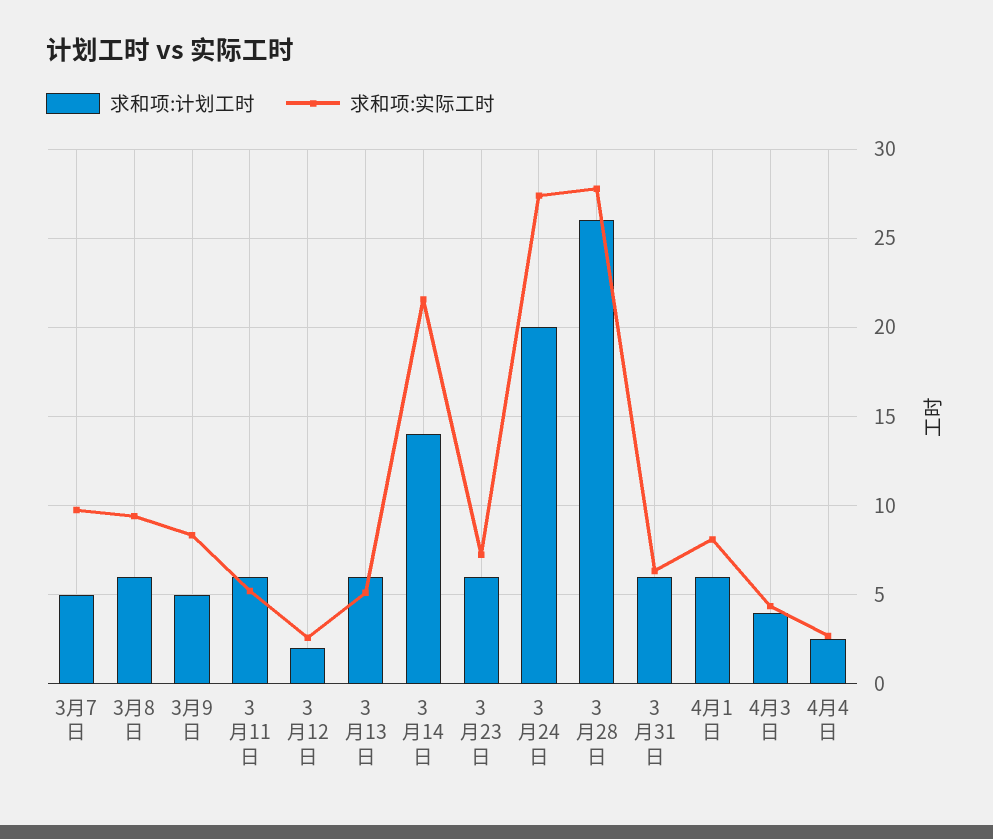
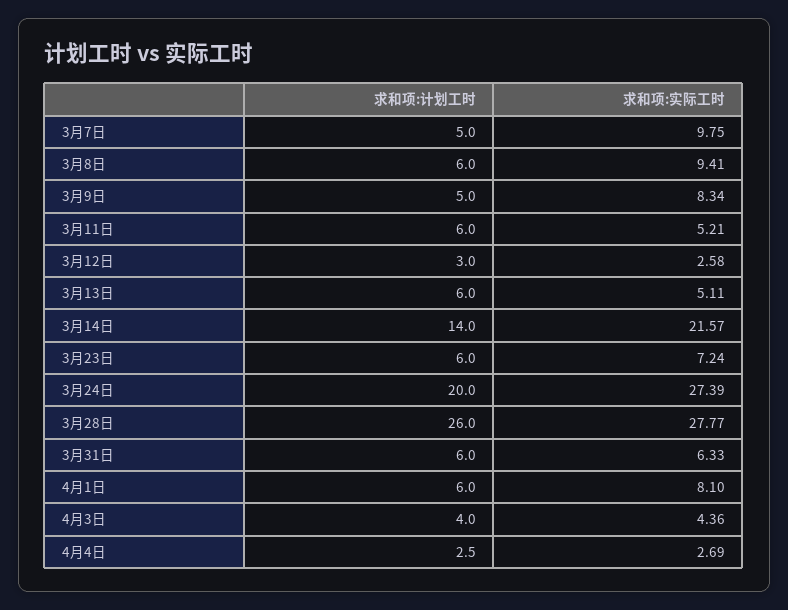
  {
    "求和项:计划工时": {
      "3月7日": 5,
      "3月8日": 6,
      "3月9日": 5,
      "3月11日": 6,
-     "3月12日": 2,
+     "3月12日": 3,
      "3月13日": 6,
      "3月14日": 14,
      "3月23日": 6,
      "3月24日": 20,
      "3月28日": 26,
      "3月31日": 6,
      "4月1日": 6,
      "4月3日": 4,
      "4月4日": 2.5
    },
    "求和项:实际工时": {
      "3月7日": 9.75,
      "3月8日": 9.41,
      "3月9日": 8.34,
      "3月11日": 5.21,
      "3月12日": 2.58,
      "3月13日": 5.11,
      "3月14日": 21.57,
      "3月23日": 7.24,
      "3月24日": 27.39,
      "3月28日": 27.77,
      "3月31日": 6.33,
      "4月1日": 8.1,
      "4月3日": 4.36,
      "4月4日": 2.69
    }
  }

